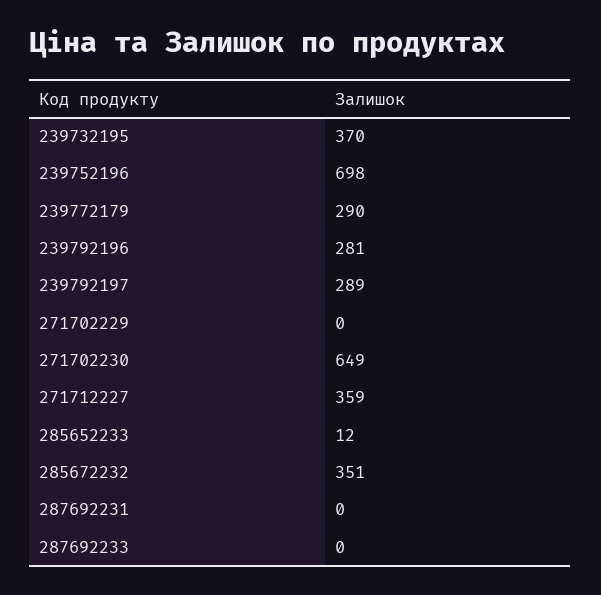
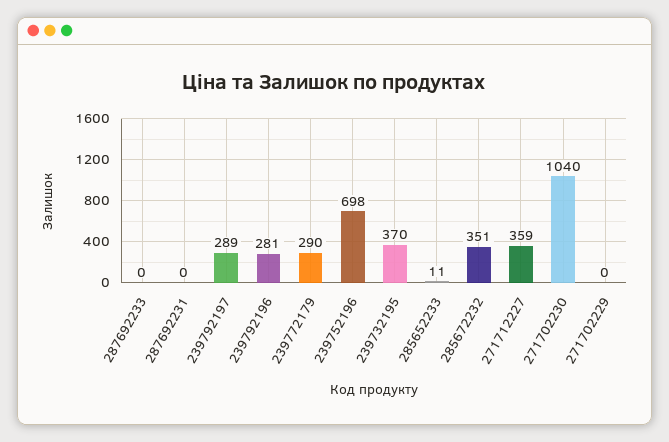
  {
    "239732195": 370,
    "239752196": 698,
    "239772179": 290,
    "239792196": 281,
    "239792197": 289,
    "271702229": 0,
-   "271702230": 649,
+   "271702230": 1040,
    "271712227": 359,
-   "285652233": 12,
+   "285652233": 11,
    "285672232": 351,
    "287692231": 0,
    "287692233": 0
  }

